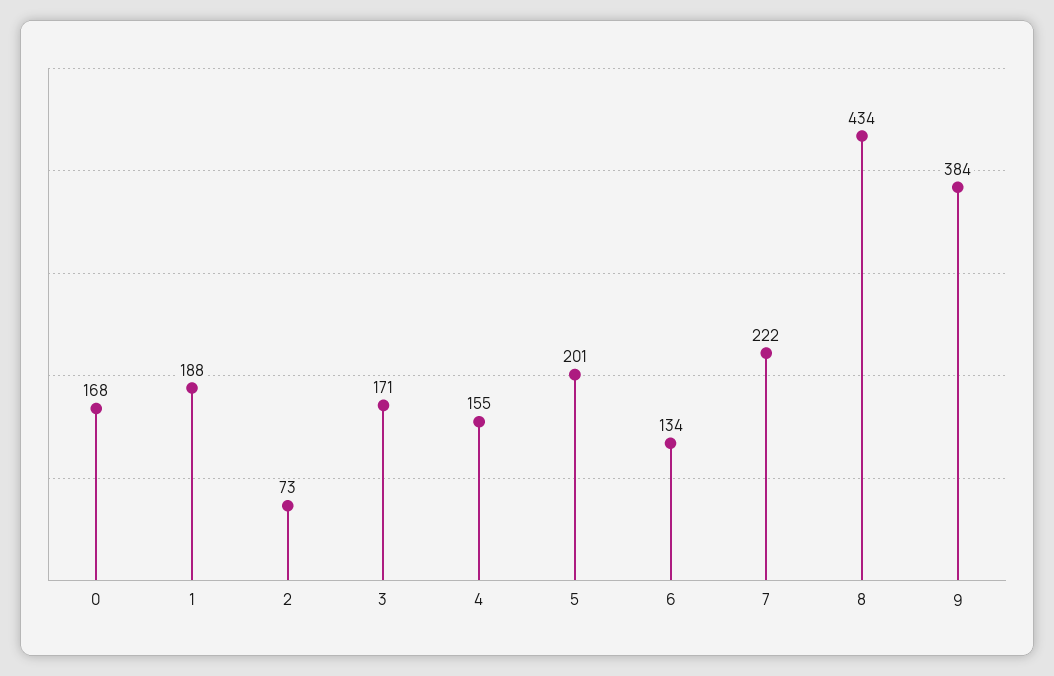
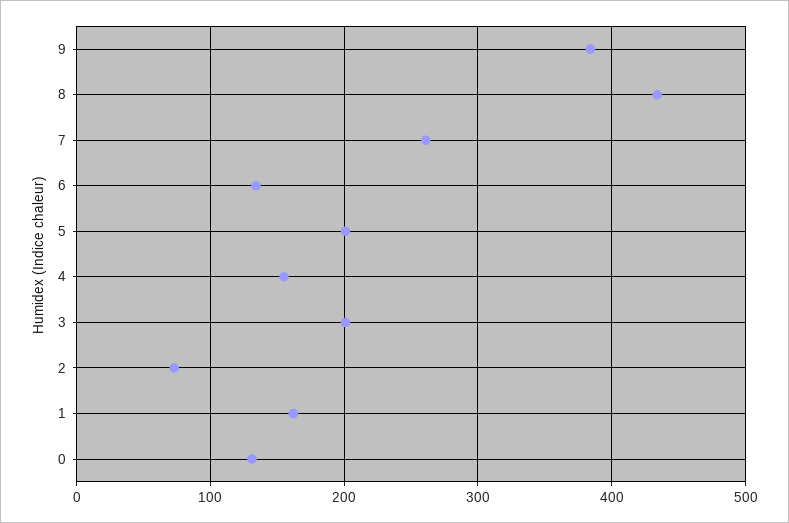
  {
-   "0": 168,
+   "0": 130,
-   "1": 188,
+   "1": 160,
    "2": 73,
-   "3": 171,
+   "3": 200,
    "4": 155,
    "5": 201,
    "6": 134,
-   "7": 222,
+   "7": 260,
    "8": 434,
    "9": 384
  }

